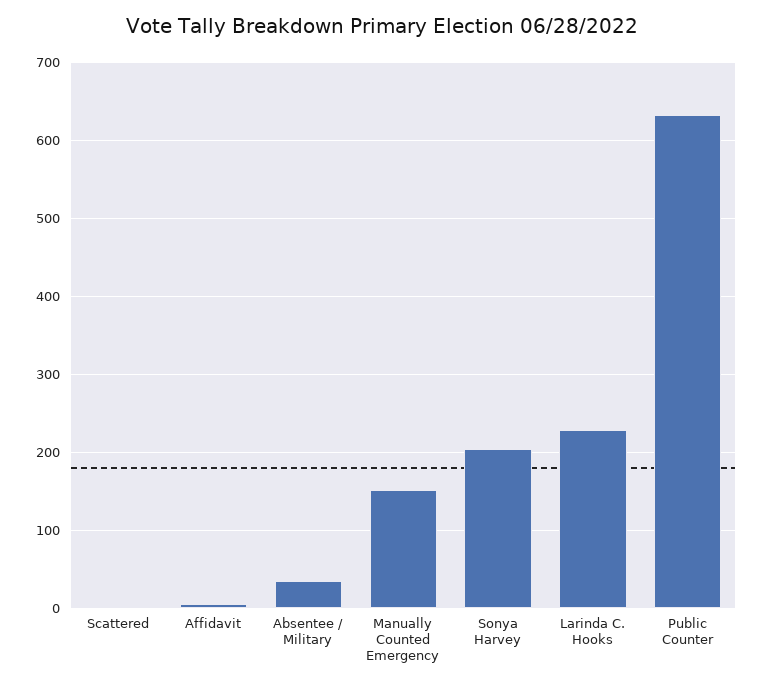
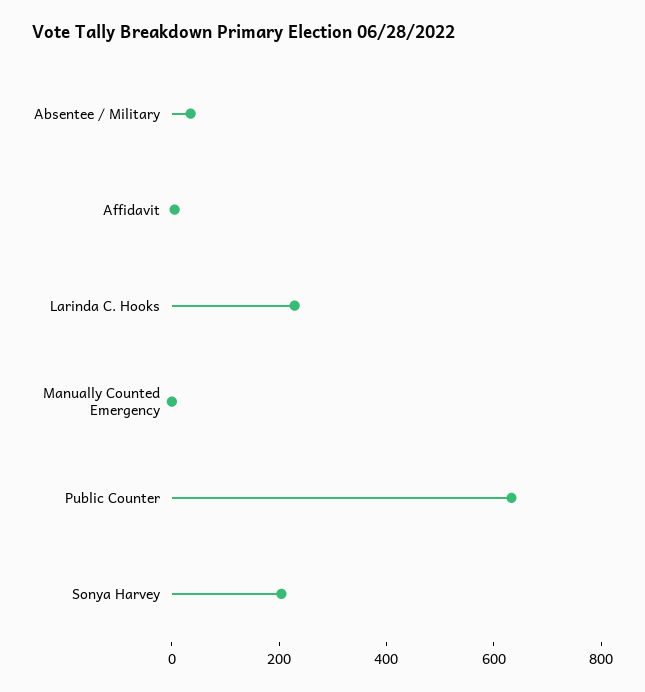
  {
-   "Scattered": 0,
    "Affidavit": 10,
    "Absentee / Military": 40,
-   "Manually Counted Emergency": 150,
+   "Manually Counted Emergency": 0,
    "Sonya Harvey": 200,
    "Larinda C. Hooks": 230,
    "Public Counter": 630
  }

